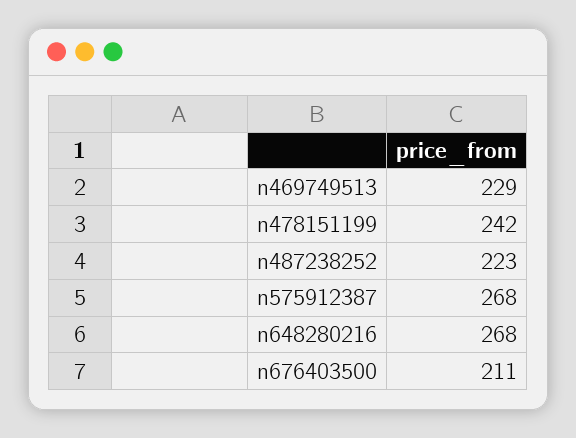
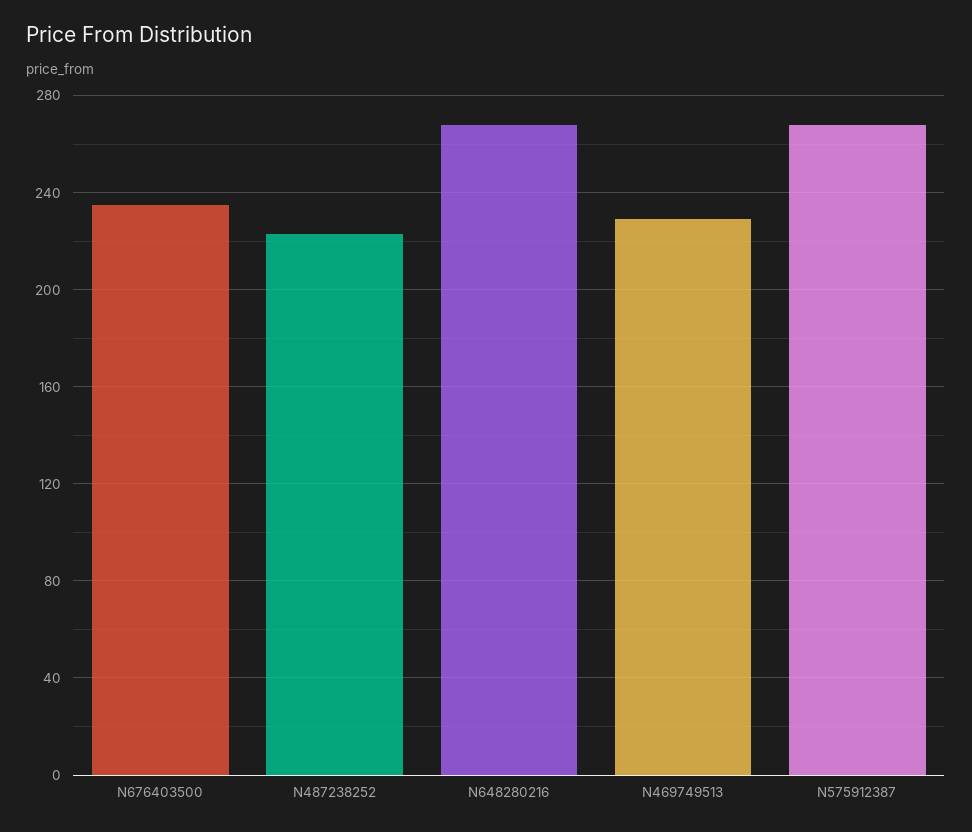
  {
    "n469749513": 229,
-   "n478151199": 242,
    "n487238252": 223,
    "n575912387": 268,
    "n648280216": 268,
-   "n676403500": 211
+   "n676403500": 235
  }

